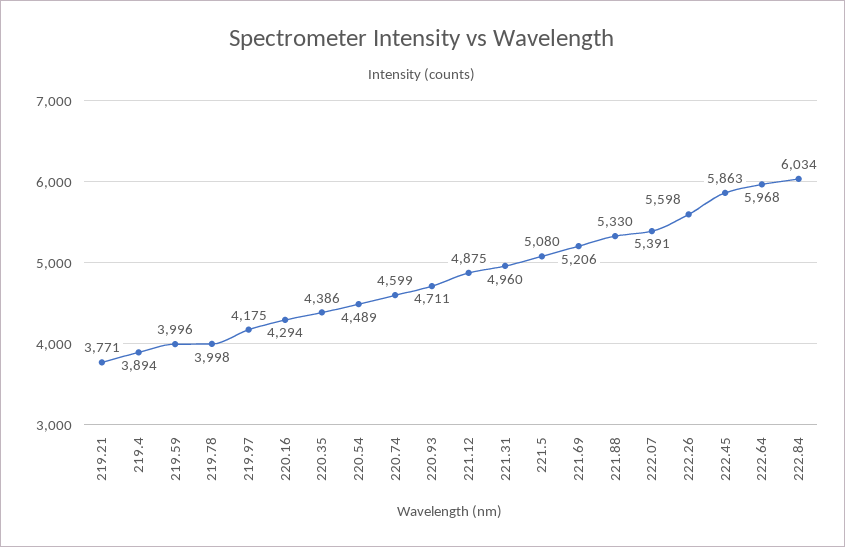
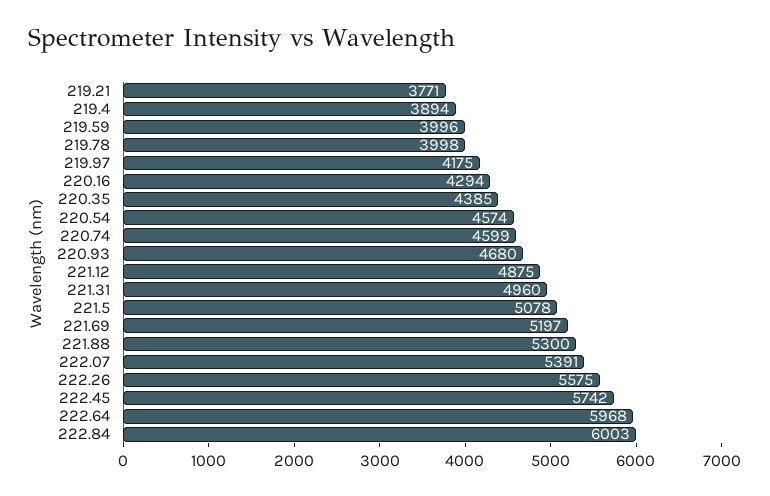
  {
    "219.21": 3771,
    "219.4": 3894,
    "219.59": 3996,
    "219.78": 3998,
    "219.97": 4175,
    "220.16": 4294,
-   "220.35": 4386,
+   "220.35": 4385,
-   "220.54": 4489,
+   "220.54": 4574,
    "220.74": 4599,
-   "220.93": 4711,
+   "220.93": 4680,
    "221.12": 4875,
    "221.31": 4960,
-   "221.5": 5080,
+   "221.5": 5078,
-   "221.69": 5206,
+   "221.69": 5197,
-   "221.88": 5330,
+   "221.88": 5300,
    "222.07": 5391,
-   "222.26": 5598,
+   "222.26": 5575,
-   "222.45": 5863,
+   "222.45": 5742,
    "222.64": 5968,
-   "222.84": 6034
+   "222.84": 6003
  }

